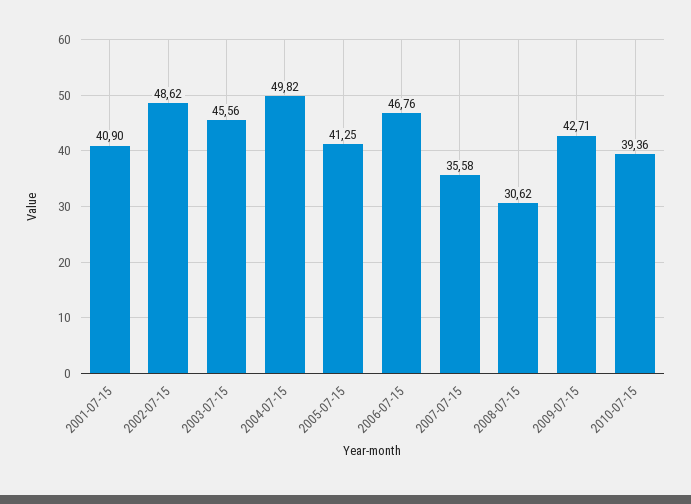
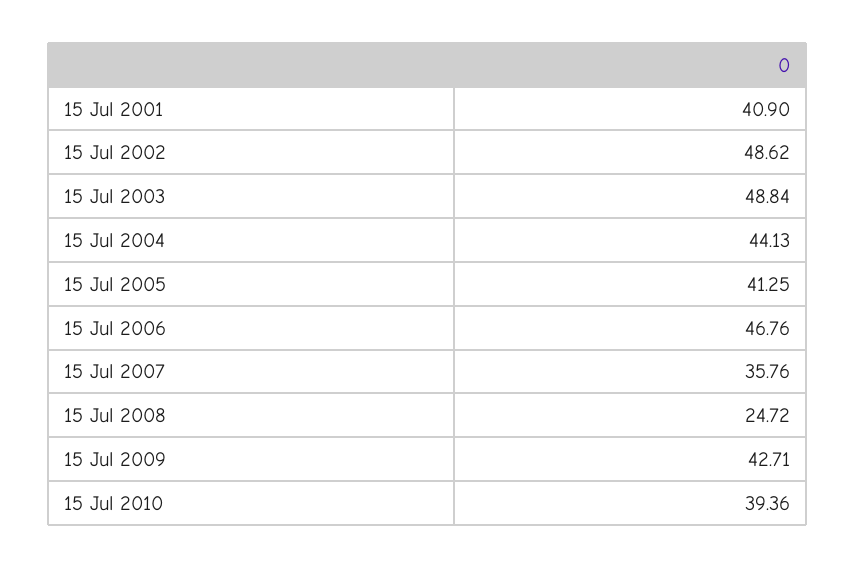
  {
    "2001-07-15": 40.9,
    "2002-07-15": 48.62,
-   "2003-07-15": 45.56,
+   "2003-07-15": 48.84,
-   "2004-07-15": 49.82,
+   "2004-07-15": 44.13,
    "2005-07-15": 41.25,
    "2006-07-15": 46.76,
-   "2007-07-15": 35.58,
+   "2007-07-15": 35.76,
-   "2008-07-15": 30.62,
+   "2008-07-15": 24.72,
    "2009-07-15": 42.71,
    "2010-07-15": 39.36
  }

